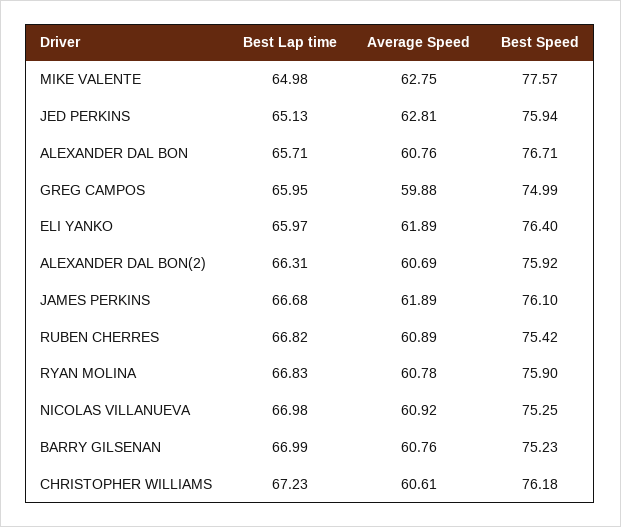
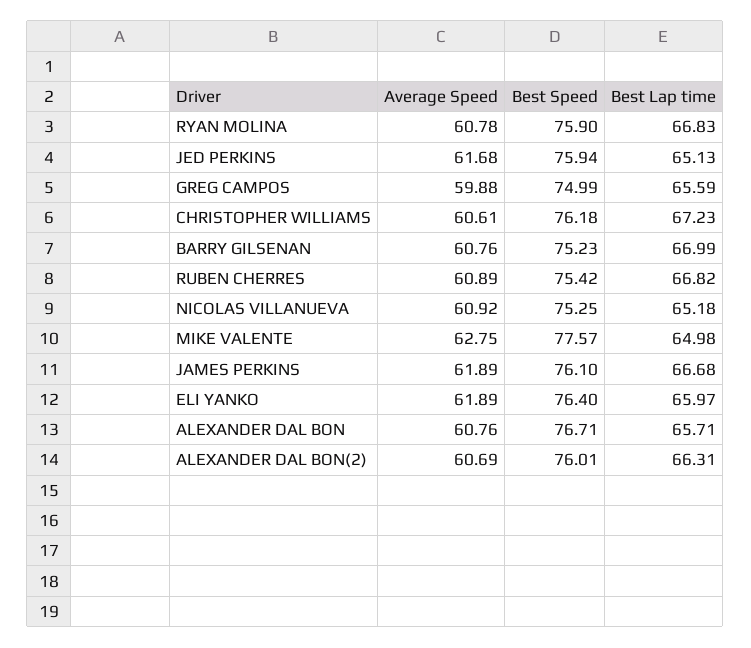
  {
    "Best Lap time": {
      "MIKE VALENTE": 64.98,
      "JED PERKINS": 65.13,
      "ALEXANDER DAL BON": 65.71,
-     "GREG CAMPOS": 65.95,
+     "GREG CAMPOS": 65.59,
      "ELI YANKO": 65.97,
      "ALEXANDER DAL BON(2)": 66.31,
      "JAMES PERKINS": 66.68,
      "RUBEN CHERRES": 66.82,
      "RYAN MOLINA": 66.83,
-     "NICOLAS VILLANUEVA": 66.98,
+     "NICOLAS VILLANUEVA": 65.18,
      "BARRY GILSENAN": 66.99,
      "CHRISTOPHER WILLIAMS": 67.23
    },
    "Average Speed": {
      "MIKE VALENTE": 62.75,
-     "JED PERKINS": 62.81,
+     "JED PERKINS": 61.68,
      "ALEXANDER DAL BON": 60.76,
      "GREG CAMPOS": 59.88,
      "ELI YANKO": 61.89,
      "ALEXANDER DAL BON(2)": 60.69,
      "JAMES PERKINS": 61.89,
      "RUBEN CHERRES": 60.89,
      "RYAN MOLINA": 60.78,
      "NICOLAS VILLANUEVA": 60.92,
      "BARRY GILSENAN": 60.76,
      "CHRISTOPHER WILLIAMS": 60.61
    },
    "Best Speed": {
      "MIKE VALENTE": 77.57,
      "JED PERKINS": 75.94,
      "ALEXANDER DAL BON": 76.71,
      "GREG CAMPOS": 74.99,
      "ELI YANKO": 76.4,
-     "ALEXANDER DAL BON(2)": 75.92,
+     "ALEXANDER DAL BON(2)": 76.01,
      "JAMES PERKINS": 76.1,
      "RUBEN CHERRES": 75.42,
      "RYAN MOLINA": 75.9,
      "NICOLAS VILLANUEVA": 75.25,
      "BARRY GILSENAN": 75.23,
      "CHRISTOPHER WILLIAMS": 76.18
    }
  }

